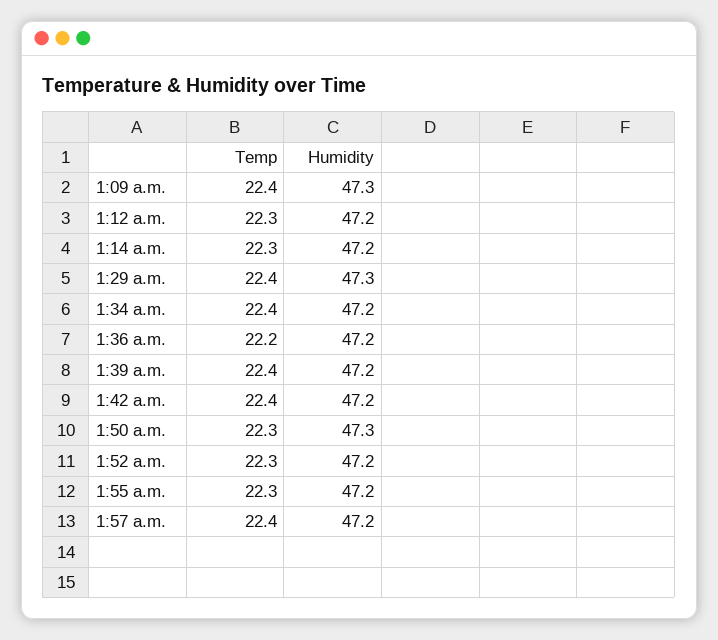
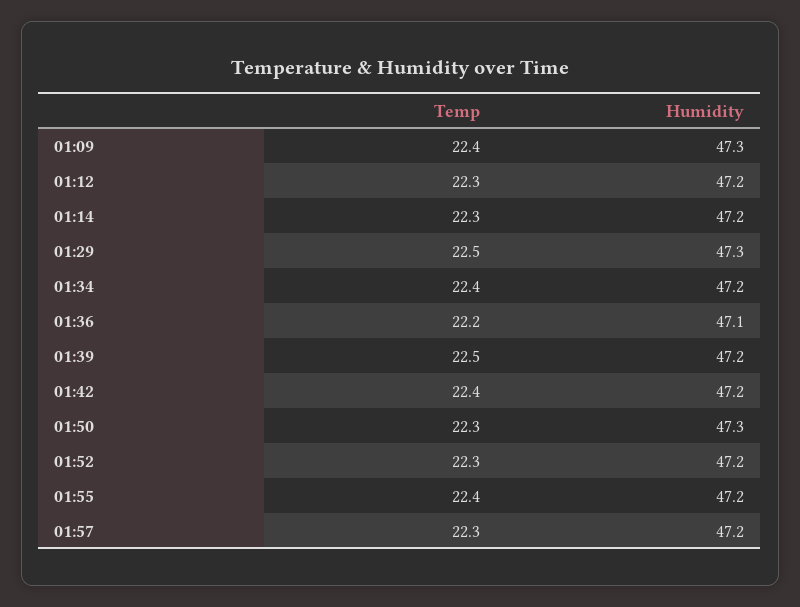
  {
    "Temp": {
      "1:09 a.m.": 22.4,
      "1:12 a.m.": 22.3,
      "1:14 a.m.": 22.3,
-     "1:29 a.m.": 22.4,
+     "1:29 a.m.": 22.5,
      "1:34 a.m.": 22.4,
      "1:36 a.m.": 22.2,
-     "1:39 a.m.": 22.4,
+     "1:39 a.m.": 22.5,
      "1:42 a.m.": 22.4,
      "1:50 a.m.": 22.3,
      "1:52 a.m.": 22.3,
-     "1:55 a.m.": 22.3,
+     "1:55 a.m.": 22.4,
-     "1:57 a.m.": 22.4
+     "1:57 a.m.": 22.3
    },
    "Humidity": {
      "1:09 a.m.": 47.3,
      "1:12 a.m.": 47.2,
      "1:14 a.m.": 47.2,
      "1:29 a.m.": 47.3,
      "1:34 a.m.": 47.2,
-     "1:36 a.m.": 47.2,
+     "1:36 a.m.": 47.1,
      "1:39 a.m.": 47.2,
      "1:42 a.m.": 47.2,
      "1:50 a.m.": 47.3,
      "1:52 a.m.": 47.2,
      "1:55 a.m.": 47.2,
      "1:57 a.m.": 47.2
    }
  }

